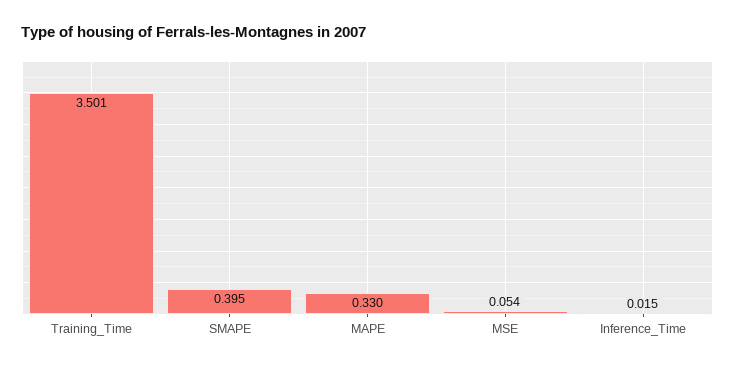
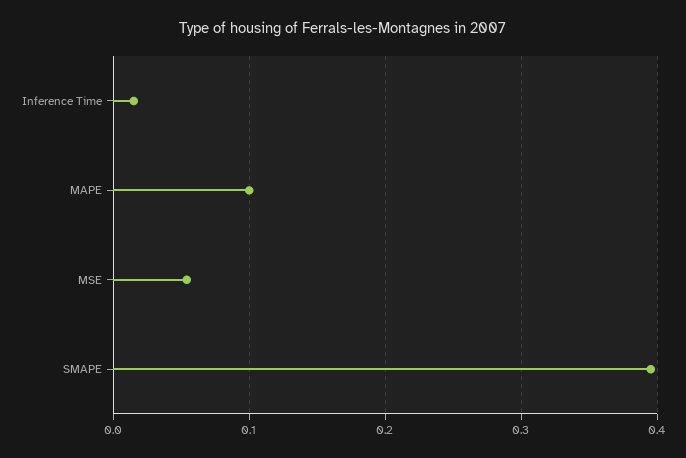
  {
-   "Training_Time": 3.501,
    "SMAPE": 0.395,
-   "MAPE": 0.33,
+   "MAPE": 0.1,
    "MSE": 0.054,
    "Inference_Time": 0.015
  }

